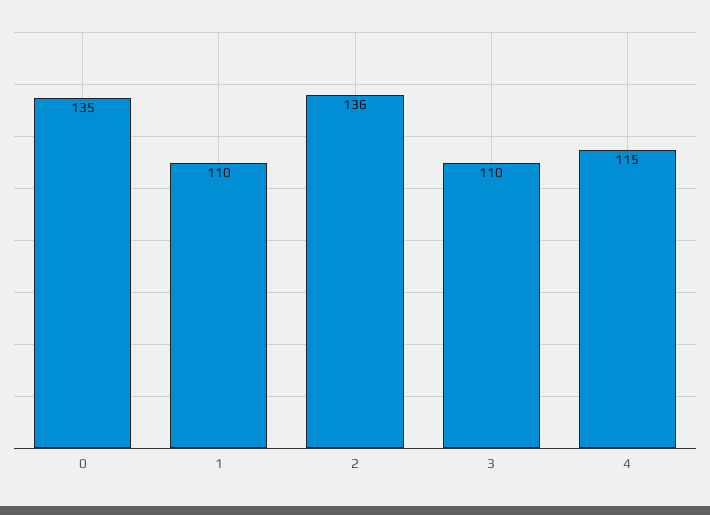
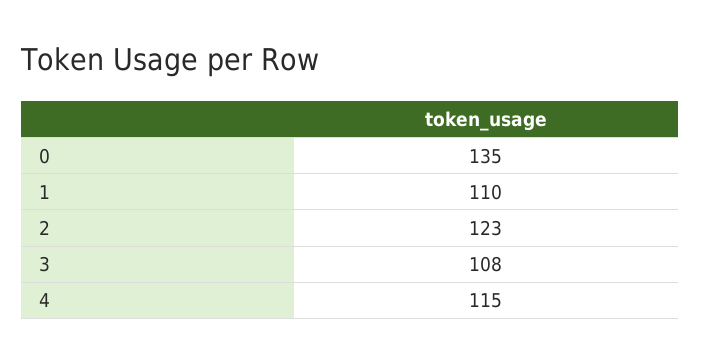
  {
    "0": 135,
    "1": 110,
-   "2": 136,
+   "2": 123,
-   "3": 110,
+   "3": 108,
    "4": 115
  }

